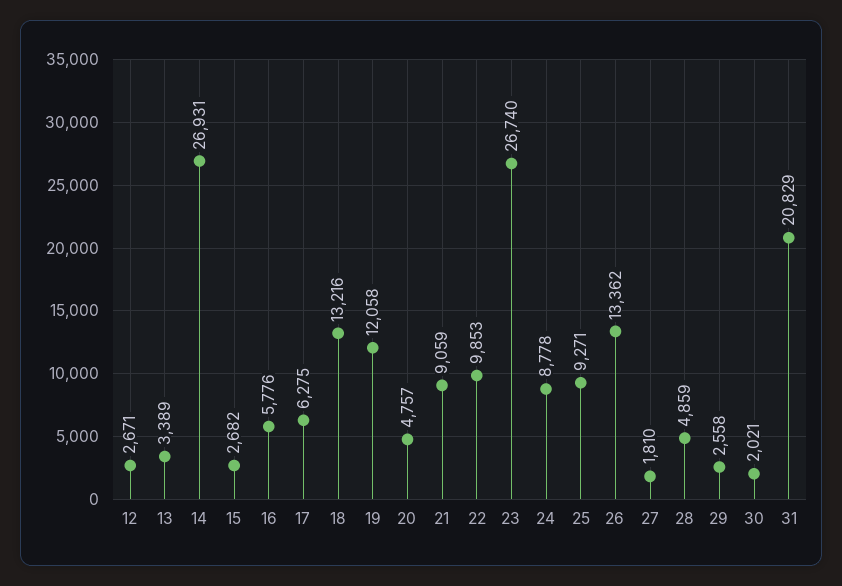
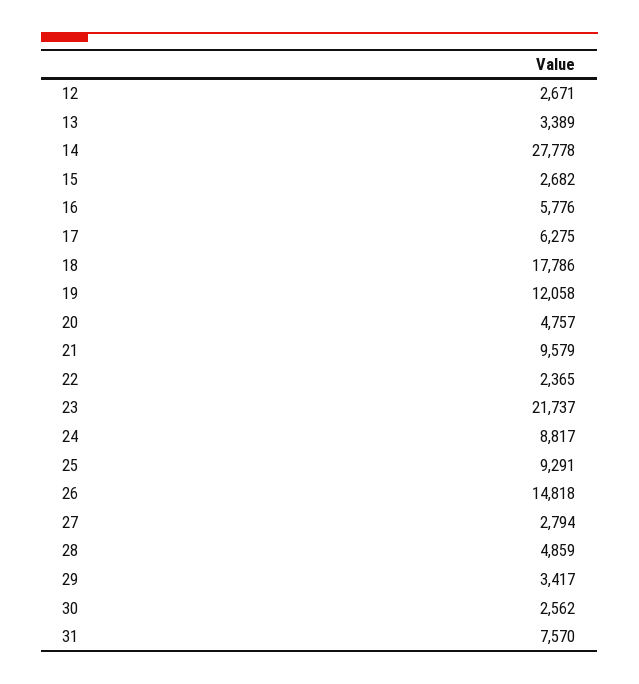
  {
    "12": 2671,
    "13": 3389,
-   "14": 26931,
+   "14": 27778,
    "15": 2682,
    "16": 5776,
    "17": 6275,
-   "18": 13216,
+   "18": 17786,
    "19": 12058,
    "20": 4757,
-   "21": 9059,
+   "21": 9579,
-   "22": 9853,
+   "22": 2365,
-   "23": 26740,
+   "23": 21737,
-   "24": 8778,
+   "24": 8817,
-   "25": 9271,
+   "25": 9291,
-   "26": 13362,
+   "26": 14818,
-   "27": 1810,
+   "27": 2794,
    "28": 4859,
-   "29": 2558,
+   "29": 3417,
-   "30": 2021,
+   "30": 2562,
-   "31": 20829
+   "31": 7570
  }

